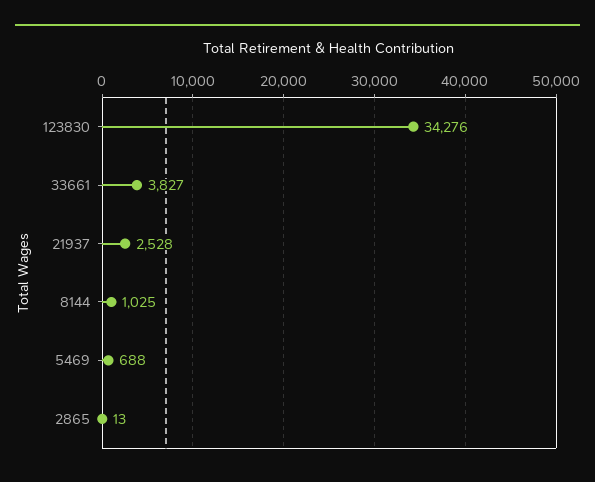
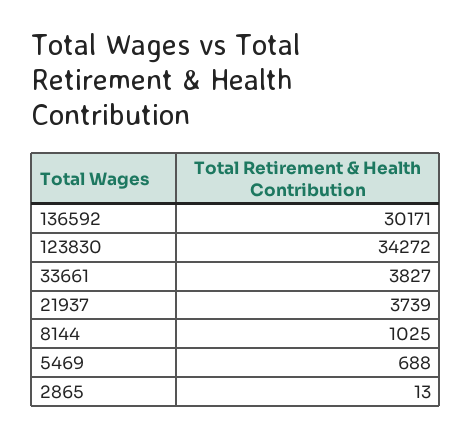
  {
-   "123830": 34276,
+   "123830": 34272,
    "33661": 3827,
-   "21937": 2528,
+   "21937": 3739,
    "8144": 1025,
    "5469": 688,
-   "2865": 13
+   "2865": 13,
+   "136592": 30171
  }

